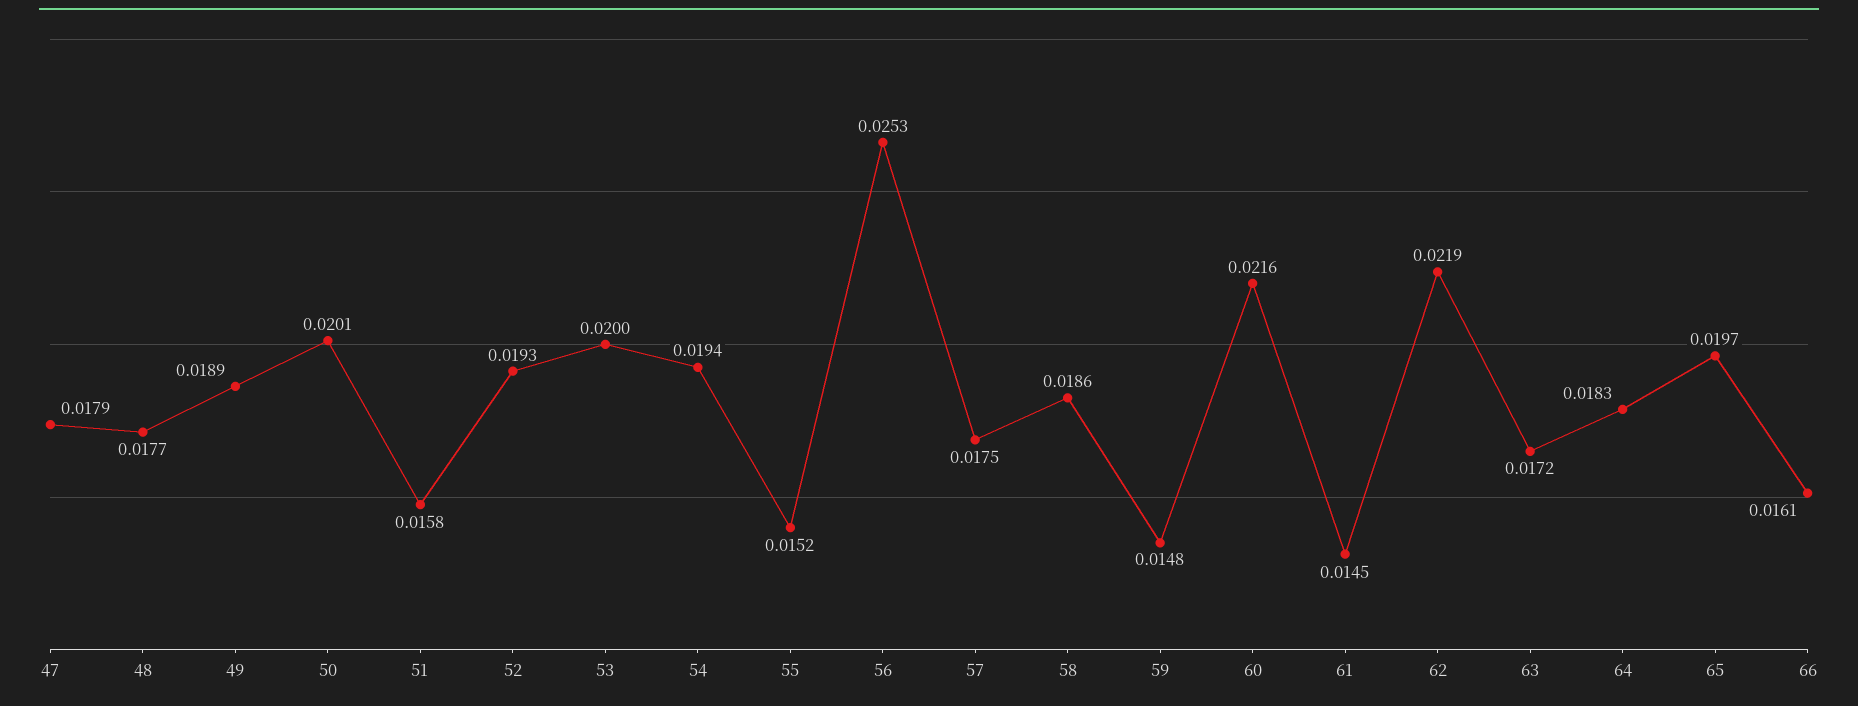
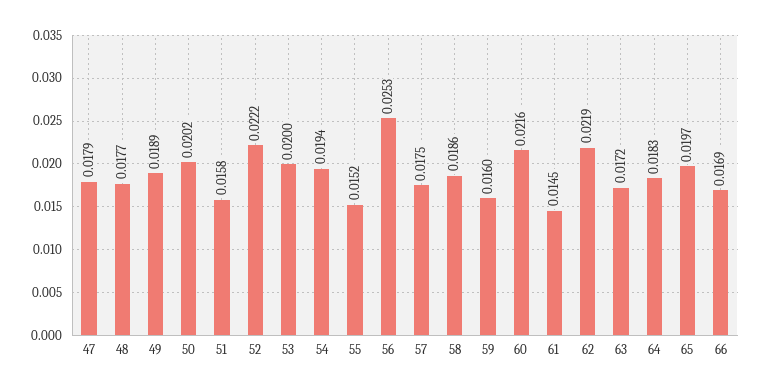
  {
    "47": 0.0179,
    "48": 0.0177,
    "49": 0.0189,
-   "50": 0.0201,
+   "50": 0.0202,
    "51": 0.0158,
-   "52": 0.0193,
+   "52": 0.0222,
    "53": 0.02,
    "54": 0.0194,
    "55": 0.0152,
    "56": 0.0253,
    "57": 0.0175,
    "58": 0.0186,
-   "59": 0.0148,
+   "59": 0.016,
    "60": 0.0216,
    "61": 0.0145,
    "62": 0.0219,
    "63": 0.0172,
    "64": 0.0183,
    "65": 0.0197,
-   "66": 0.0161
+   "66": 0.0169
  }

